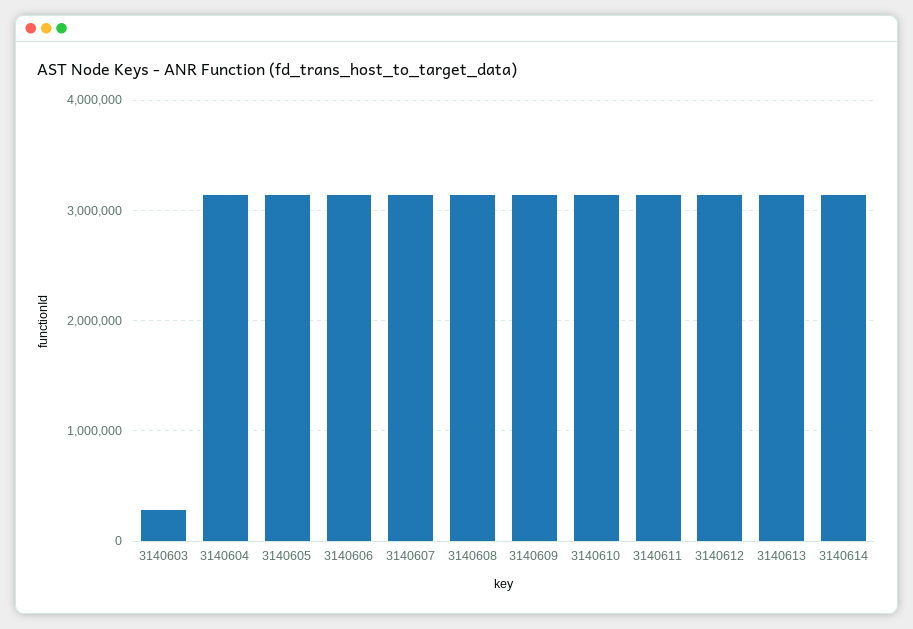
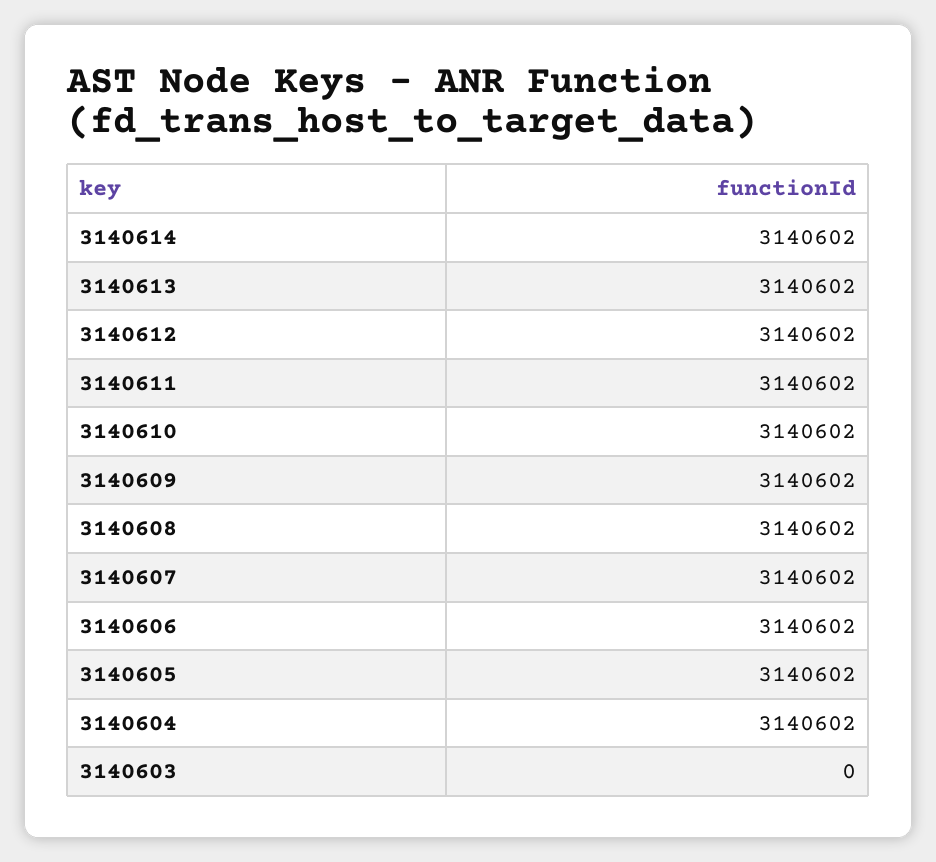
  {
-   "3140603": 300000,
+   "3140603": 0,
    "3140604": 3140602,
    "3140605": 3140602,
    "3140606": 3140602,
    "3140607": 3140602,
    "3140608": 3140602,
    "3140609": 3140602,
    "3140610": 3140602,
    "3140611": 3140602,
    "3140612": 3140602,
    "3140613": 3140602,
    "3140614": 3140602
  }

